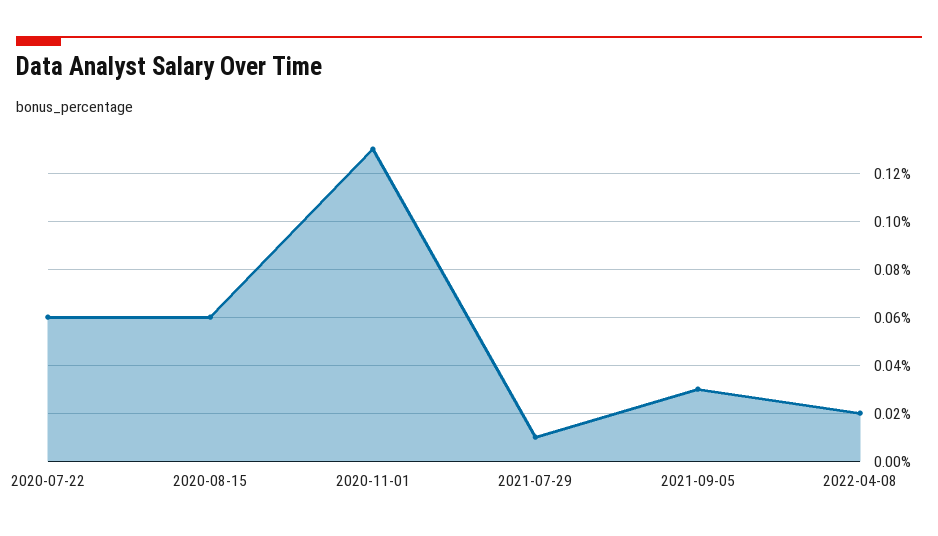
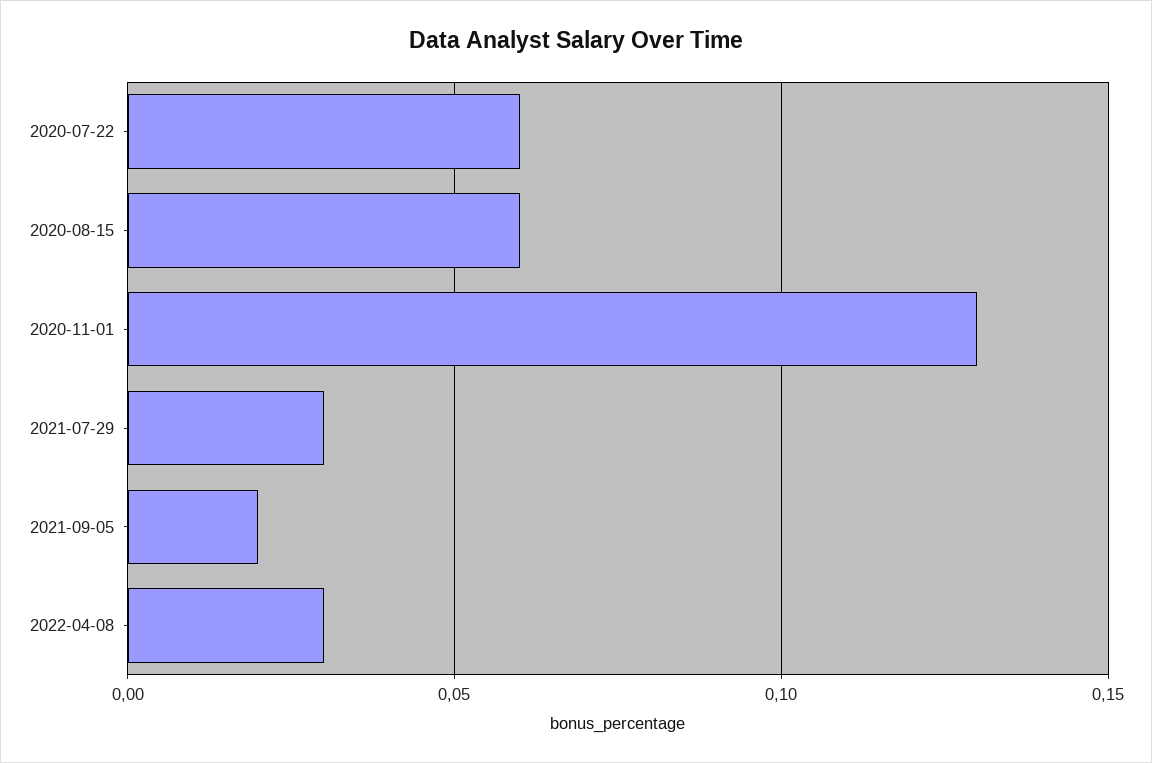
  {
    "2020-07-22": 0.06,
    "2020-08-15": 0.06,
    "2020-11-01": 0.13,
-   "2021-07-29": 0.01,
+   "2021-07-29": 0.03,
-   "2021-09-05": 0.03,
+   "2021-09-05": 0.02,
-   "2022-04-08": 0.02
+   "2022-04-08": 0.03
  }

